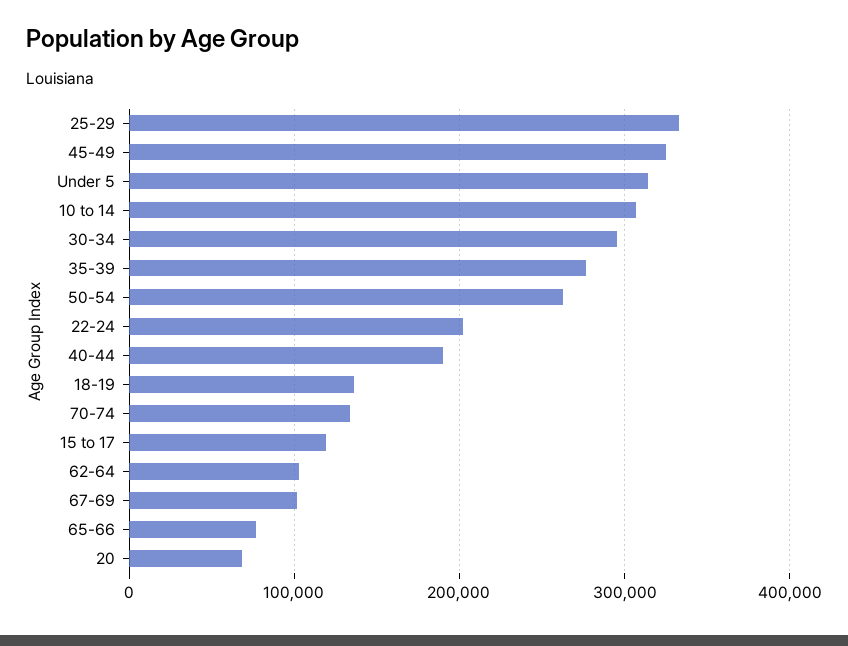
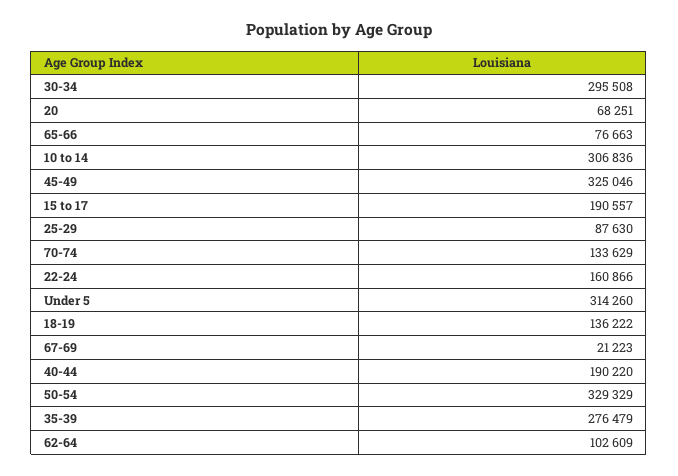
  {
-   "25-29": 330000,
+   "25-29": 87630,
    "45-49": 325046,
    "Under 5": 314260,
    "10 to 14": 306836,
    "30-34": 295508,
    "35-39": 276479,
-   "50-54": 260000,
+   "50-54": 329329,
-   "22-24": 200000,
+   "22-24": 160866,
    "40-44": 190220,
    "18-19": 136222,
    "70-74": 133629,
-   "15 to 17": 120000,
+   "15 to 17": 190557,
    "62-64": 102609,
-   "67-69": 100000,
+   "67-69": 21223,
    "65-66": 76663,
    "20": 68251
  }

